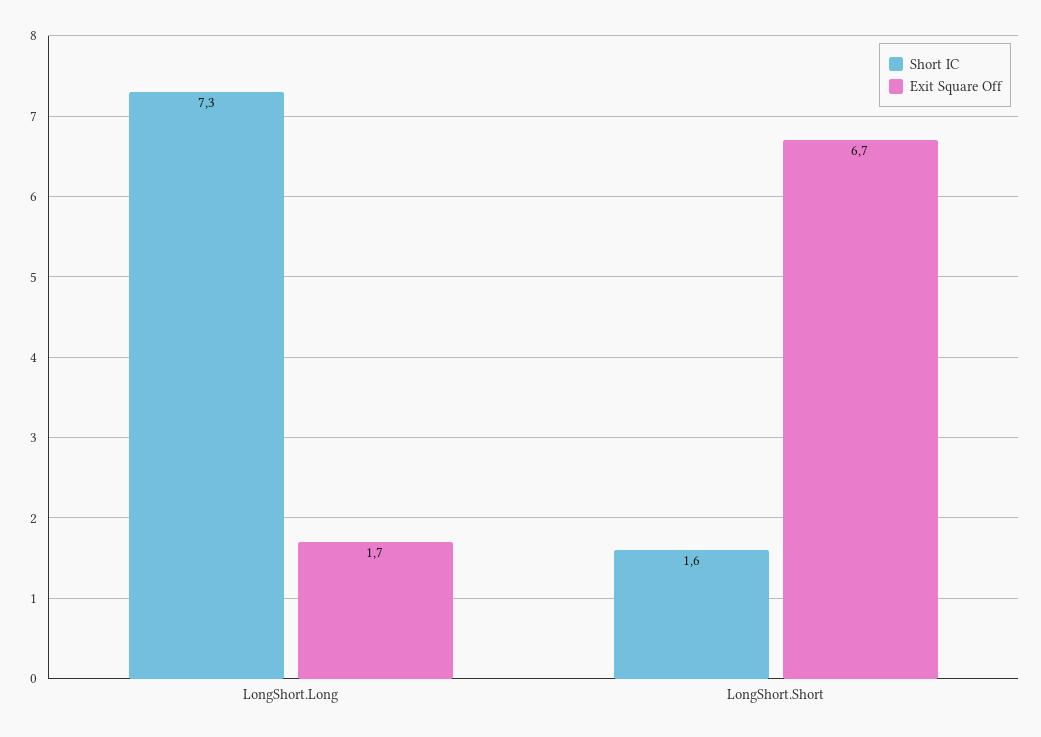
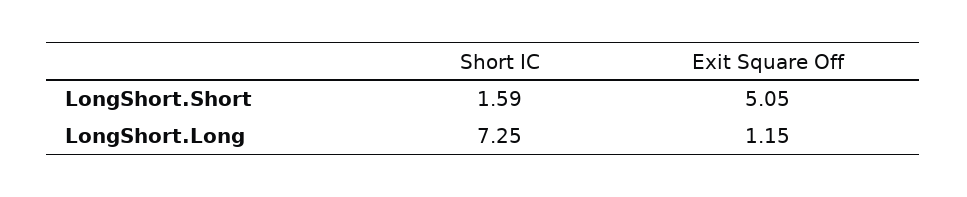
  {
    "Short IC": {
      "LongShort.Long": 7.25,
      "LongShort.Short": 1.59
    },
    "Exit Square Off": {
-     "LongShort.Long": 1.7,
+     "LongShort.Long": 1.15,
-     "LongShort.Short": 6.7
+     "LongShort.Short": 5.05
    }
  }

